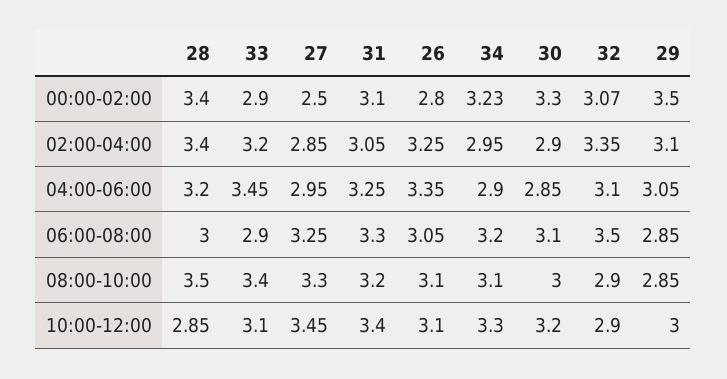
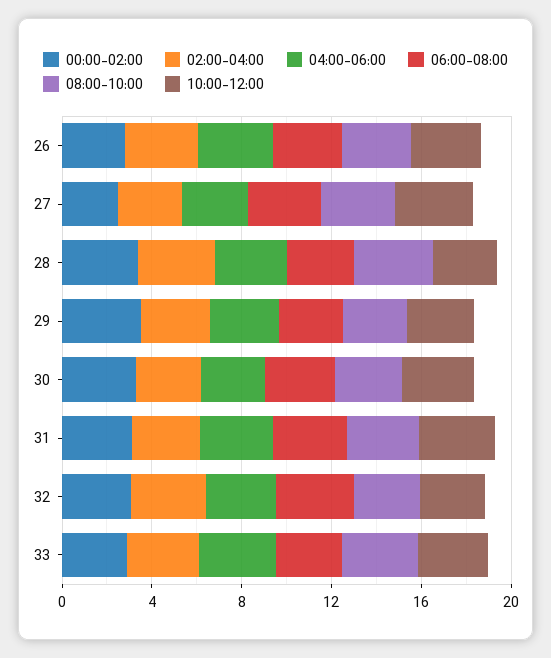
  {
    "00:00-02:00": {
      "28": 3.4,
      "33": 2.9,
      "27": 2.5,
      "31": 3.1,
      "26": 2.8,
-     "34": 3.23,
      "30": 3.3,
      "32": 3.07,
      "29": 3.5
    },
    "02:00-04:00": {
      "28": 3.4,
      "33": 3.2,
      "27": 2.85,
      "31": 3.05,
      "26": 3.25,
-     "34": 2.95,
      "30": 2.9,
      "32": 3.35,
      "29": 3.1
    },
    "04:00-06:00": {
      "28": 3.2,
      "33": 3.45,
      "27": 2.95,
      "31": 3.25,
      "26": 3.35,
-     "34": 2.9,
      "30": 2.85,
      "32": 3.1,
      "29": 3.05
    },
    "06:00-08:00": {
      "28": 3,
      "33": 2.9,
      "27": 3.25,
      "31": 3.3,
      "26": 3.05,
-     "34": 3.2,
      "30": 3.1,
      "32": 3.5,
      "29": 2.85
    },
    "08:00-10:00": {
      "28": 3.5,
      "33": 3.4,
      "27": 3.3,
      "31": 3.2,
      "26": 3.1,
-     "34": 3.1,
      "30": 3,
      "32": 2.9,
      "29": 2.85
    },
    "10:00-12:00": {
      "28": 2.85,
      "33": 3.1,
      "27": 3.45,
      "31": 3.4,
      "26": 3.1,
-     "34": 3.3,
      "30": 3.2,
      "32": 2.9,
      "29": 3
    }
  }

